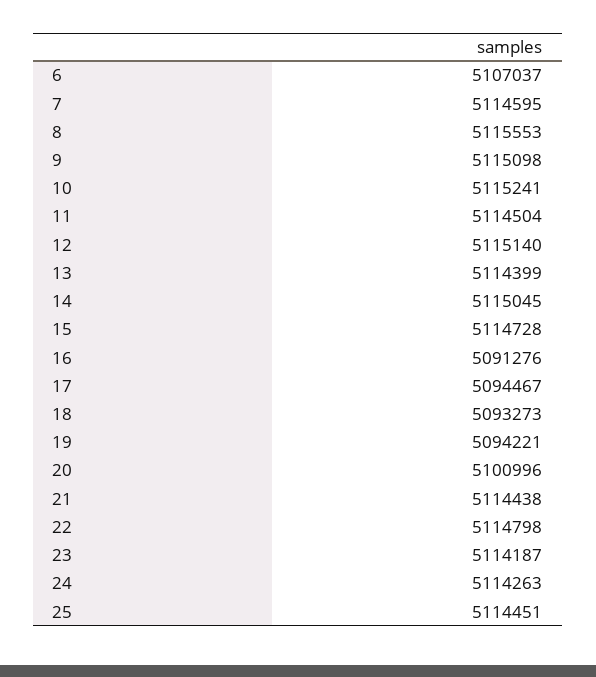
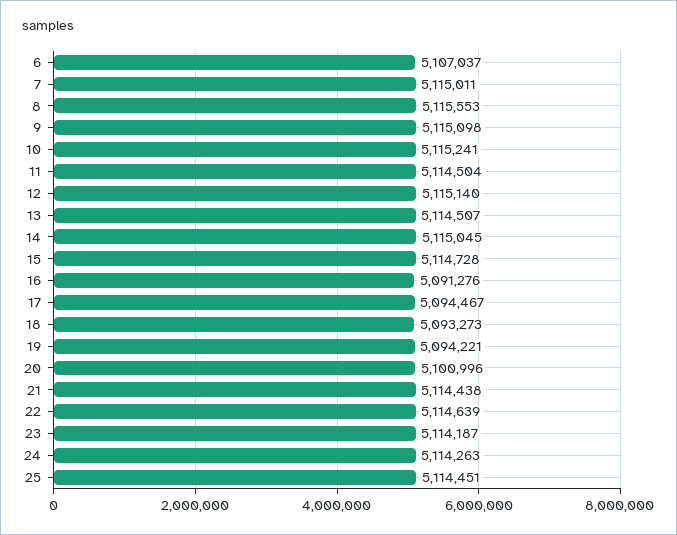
  {
    "6": 5107037,
-   "7": 5114595,
+   "7": 5115011,
    "8": 5115553,
    "9": 5115098,
    "10": 5115241,
    "11": 5114504,
    "12": 5115140,
-   "13": 5114399,
+   "13": 5114507,
    "14": 5115045,
    "15": 5114728,
    "16": 5091276,
    "17": 5094467,
    "18": 5093273,
    "19": 5094221,
    "20": 5100996,
    "21": 5114438,
-   "22": 5114798,
+   "22": 5114639,
    "23": 5114187,
    "24": 5114263,
    "25": 5114451
  }

